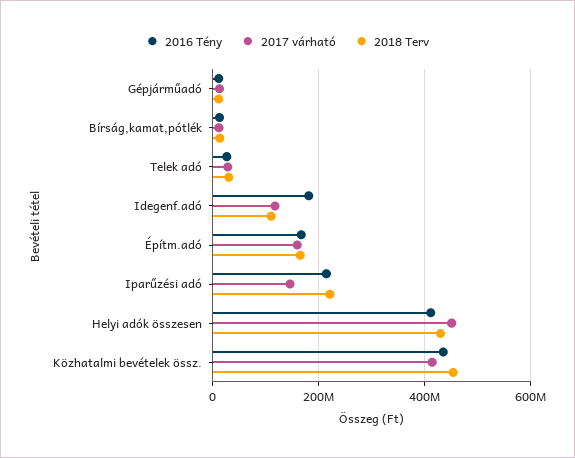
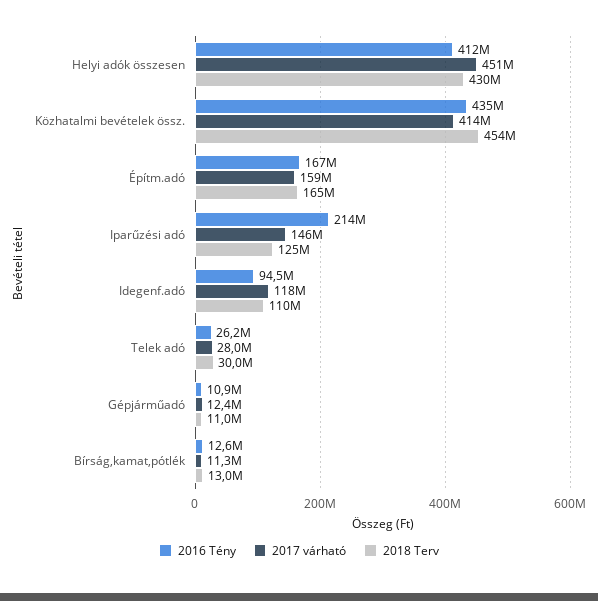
  {
    "2016 Tény": {
      "Gépjárműadó": 10900000,
      "Bírság,kamat,pótlék": 12600000,
      "Telek adó": 26200000,
-     "Idegenf.adó": 180000000,
+     "Idegenf.adó": 94500000,
      "Építm.adó": 167000000,
      "Iparűzési adó": 214000000,
      "Helyi adók összesen": 412000000,
      "Közhatalmi bevételek össz.": 435000000
    },
    "2017 várható": {
      "Gépjárműadó": 12400000,
      "Bírság,kamat,pótlék": 11300000,
      "Telek adó": 28000000,
      "Idegenf.adó": 118000000,
      "Építm.adó": 159000000,
      "Iparűzési adó": 146000000,
      "Helyi adók összesen": 451000000,
      "Közhatalmi bevételek össz.": 414000000
    },
    "2018 Terv": {
      "Gépjárműadó": 11000000,
      "Bírság,kamat,pótlék": 13000000,
      "Telek adó": 30000000,
      "Idegenf.adó": 110000000,
      "Építm.adó": 165000000,
-     "Iparűzési adó": 220000000,
+     "Iparűzési adó": 125000000,
      "Helyi adók összesen": 430000000,
      "Közhatalmi bevételek össz.": 454000000
    }
  }

